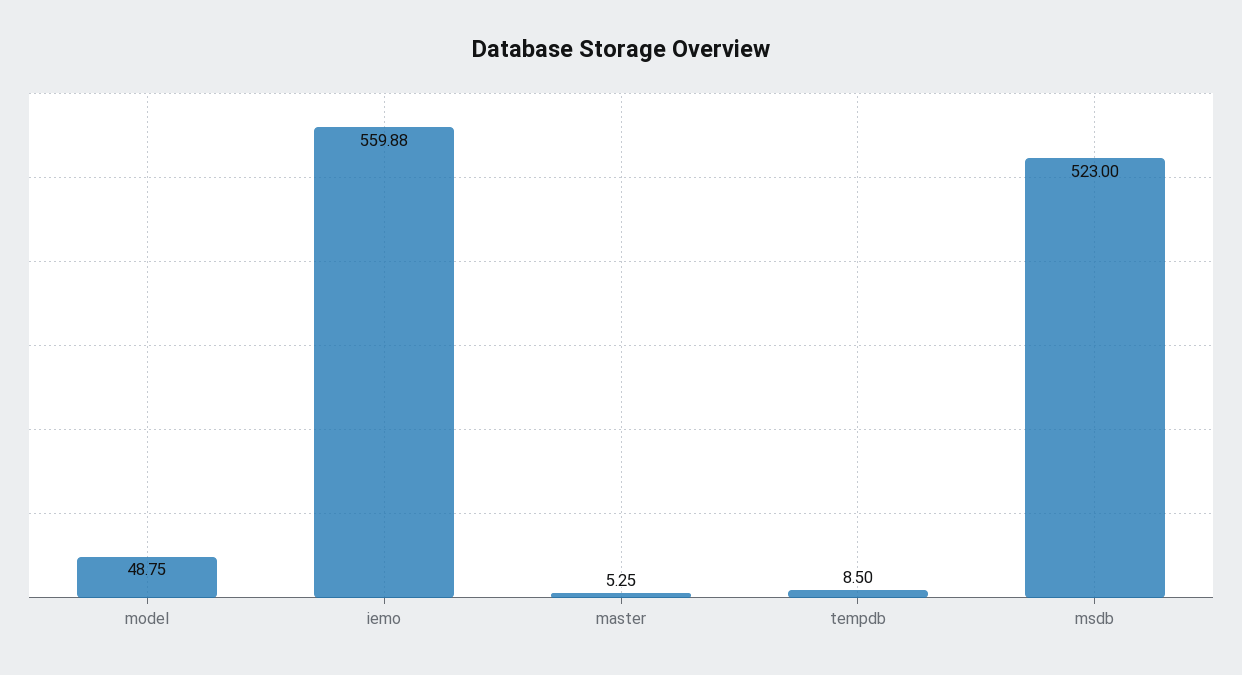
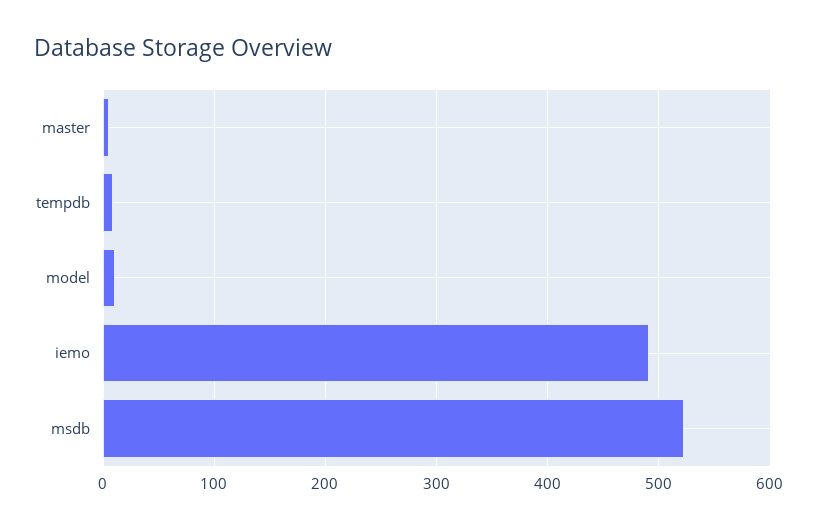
  {
-   "model": 48.75,
+   "model": 10,
-   "iemo": 559.88,
+   "iemo": 490,
    "master": 5.25,
    "tempdb": 8.5,
    "msdb": 523
  }

